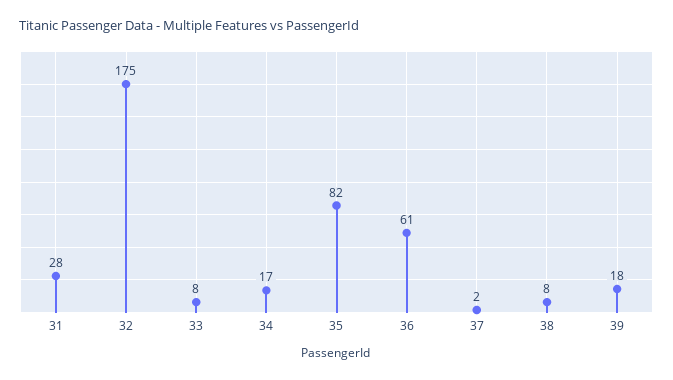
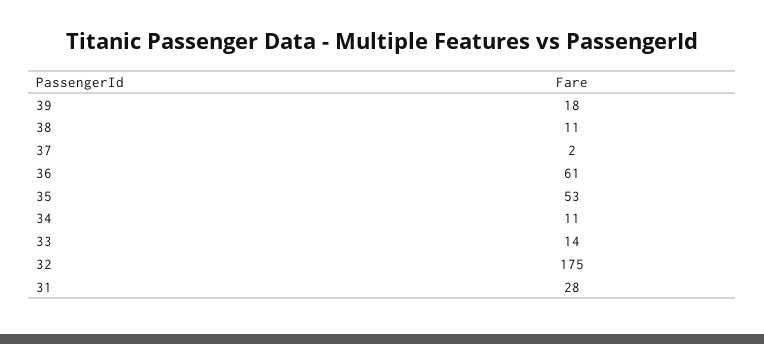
  {
    "31": 28,
    "32": 175,
-   "33": 8,
+   "33": 14,
-   "34": 17,
+   "34": 11,
-   "35": 82,
+   "35": 53,
    "36": 61,
    "37": 2,
-   "38": 8,
+   "38": 11,
    "39": 18
  }

